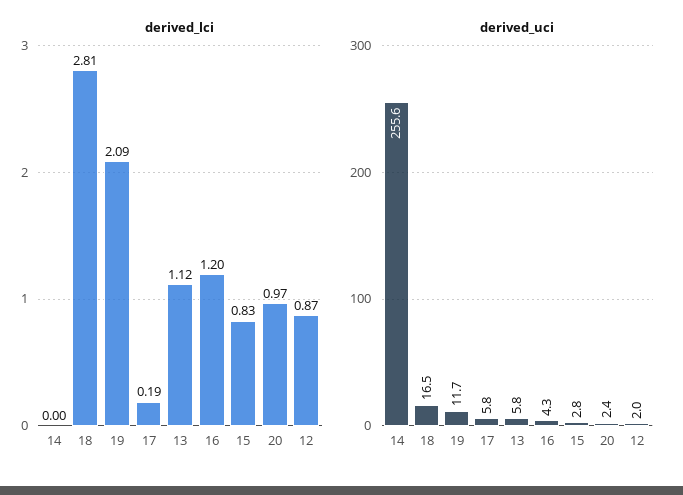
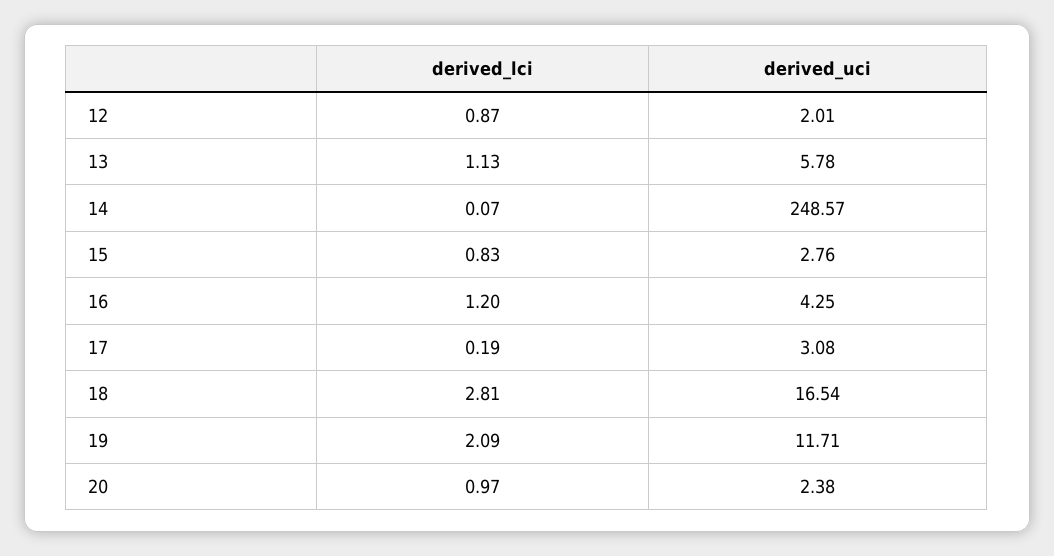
  {
    "derived_lci": {
-     "14": 0,
+     "14": 0.07,
      "18": 2.81,
      "19": 2.09,
      "17": 0.19,
-     "13": 1.12,
+     "13": 1.13,
      "16": 1.2,
      "15": 0.83,
      "20": 0.97,
      "12": 0.87
    },
    "derived_uci": {
-     "14": 255.6,
+     "14": 248.57,
      "18": 16.54,
      "19": 11.71,
-     "17": 5.8,
+     "17": 3.08,
      "13": 5.78,
      "16": 4.25,
      "15": 2.76,
      "20": 2.38,
      "12": 2.01
    }
  }

